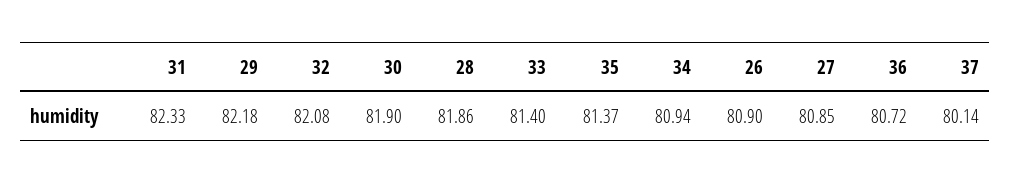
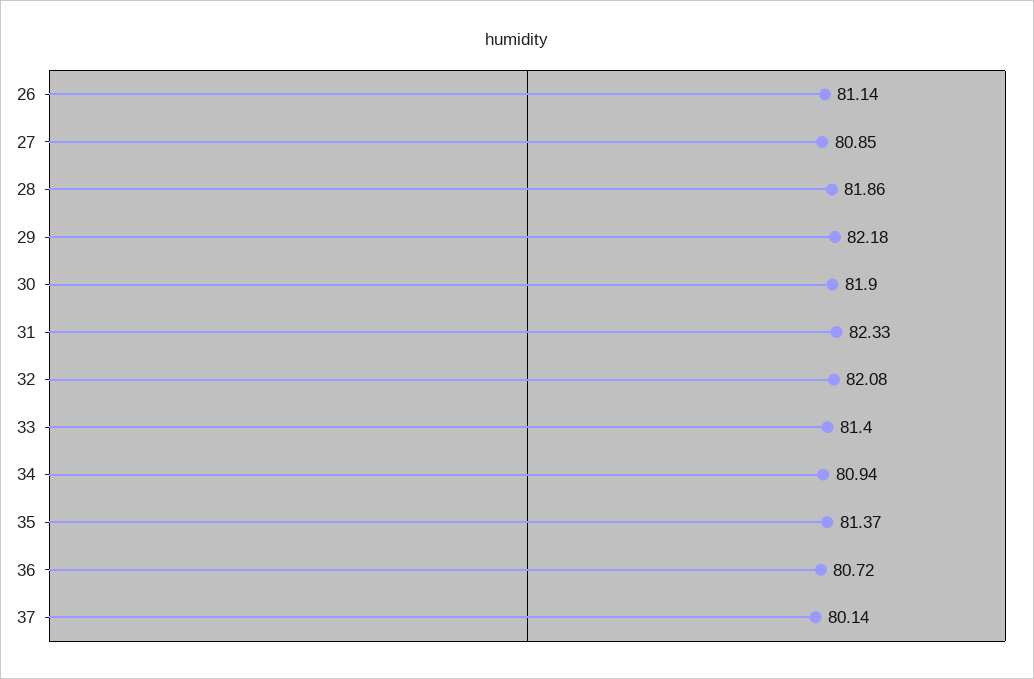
  {
    "31": 82.33,
    "29": 82.18,
    "32": 82.08,
    "30": 81.9,
    "28": 81.86,
    "33": 81.4,
    "35": 81.37,
    "34": 80.94,
-   "26": 80.9,
+   "26": 81.14,
    "27": 80.85,
    "36": 80.72,
    "37": 80.14
  }

